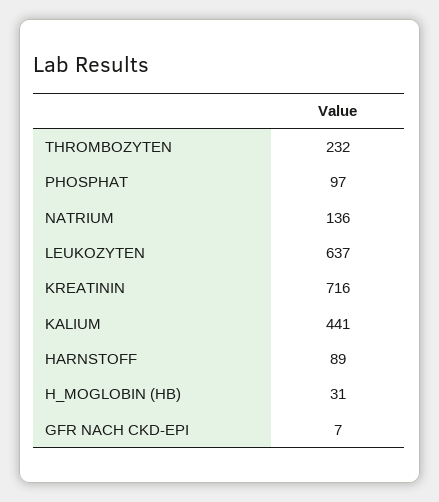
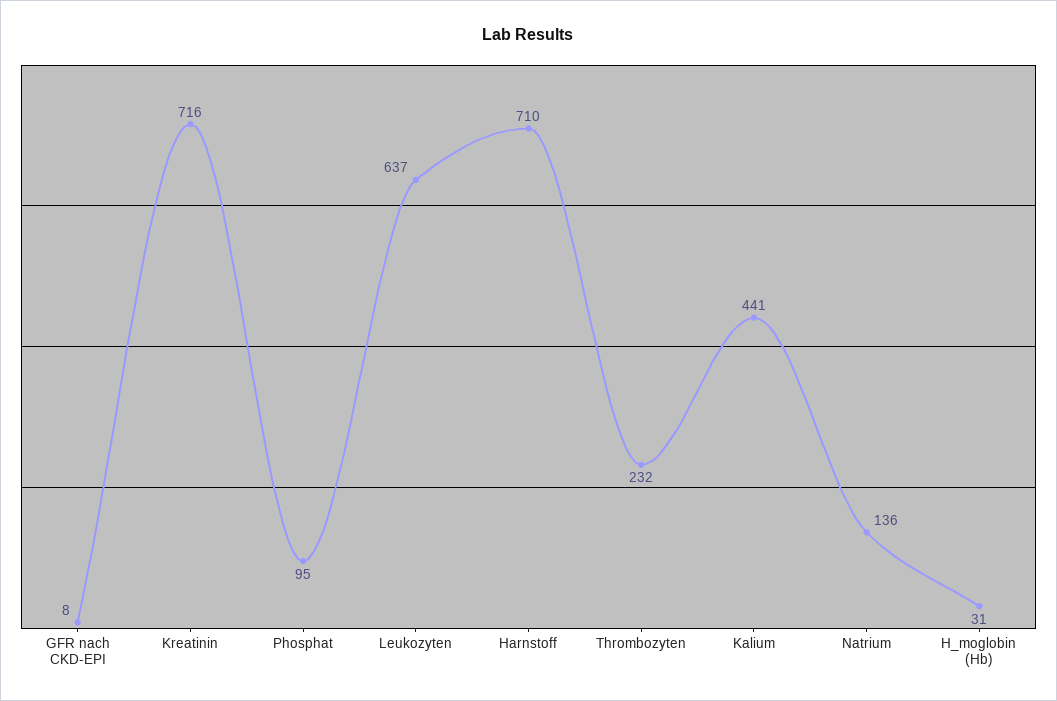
  {
    "THROMBOZYTEN": 232,
-   "PHOSPHAT": 97,
+   "PHOSPHAT": 95,
    "NATRIUM": 136,
    "LEUKOZYTEN": 637,
    "KREATININ": 716,
    "KALIUM": 441,
-   "HARNSTOFF": 89,
+   "HARNSTOFF": 710,
    "H_MOGLOBIN (HB)": 31,
-   "GFR NACH CKD-EPI": 7
+   "GFR NACH CKD-EPI": 8
  }

